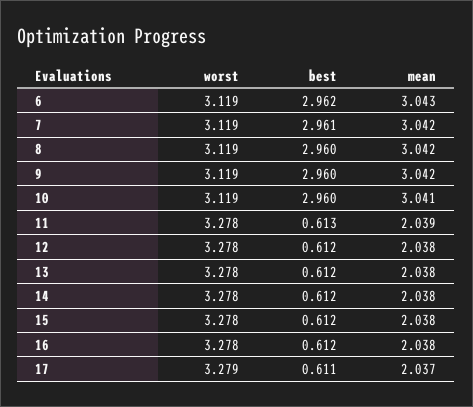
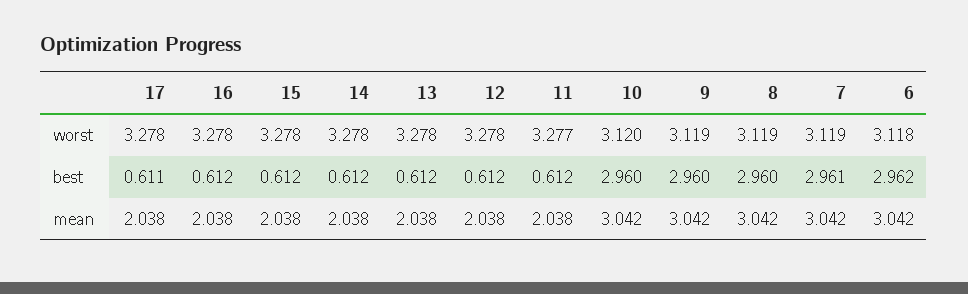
  {
    "worst": {
-     "6": 3.119,
+     "6": 3.118,
      "7": 3.119,
      "8": 3.119,
      "9": 3.119,
-     "10": 3.119,
+     "10": 3.12,
-     "11": 3.278,
+     "11": 3.277,
      "12": 3.278,
      "13": 3.278,
      "14": 3.278,
      "15": 3.278,
      "16": 3.278,
-     "17": 3.279
+     "17": 3.278
    },
    "best": {
      "6": 2.962,
      "7": 2.961,
      "8": 2.96,
      "9": 2.96,
      "10": 2.96,
-     "11": 0.613,
+     "11": 0.612,
      "12": 0.612,
      "13": 0.612,
      "14": 0.612,
      "15": 0.612,
      "16": 0.612,
      "17": 0.611
    },
    "mean": {
-     "6": 3.043,
+     "6": 3.042,
      "7": 3.042,
      "8": 3.042,
      "9": 3.042,
-     "10": 3.041,
+     "10": 3.042,
-     "11": 2.039,
+     "11": 2.038,
      "12": 2.038,
      "13": 2.038,
      "14": 2.038,
      "15": 2.038,
      "16": 2.038,
-     "17": 2.037
+     "17": 2.038
    }
  }

